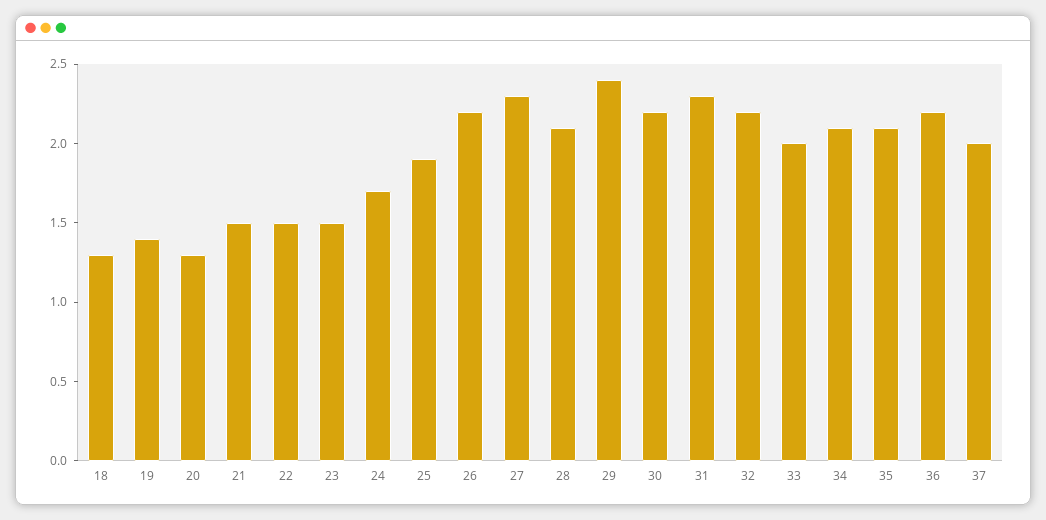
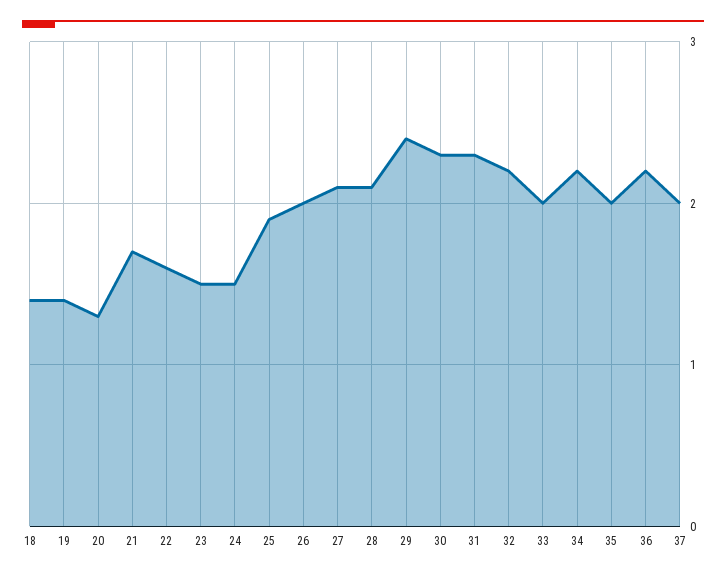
  {
-   "18": 1.3,
+   "18": 1.4,
    "19": 1.4,
    "20": 1.3,
-   "21": 1.5,
+   "21": 1.7,
-   "22": 1.5,
+   "22": 1.6,
    "23": 1.5,
-   "24": 1.7,
+   "24": 1.5,
    "25": 1.9,
-   "26": 2.2,
+   "26": 2,
-   "27": 2.3,
+   "27": 2.1,
    "28": 2.1,
    "29": 2.4,
-   "30": 2.2,
+   "30": 2.3,
    "31": 2.3,
    "32": 2.2,
    "33": 2,
-   "34": 2.1,
+   "34": 2.2,
-   "35": 2.1,
+   "35": 2,
    "36": 2.2,
    "37": 2
  }

